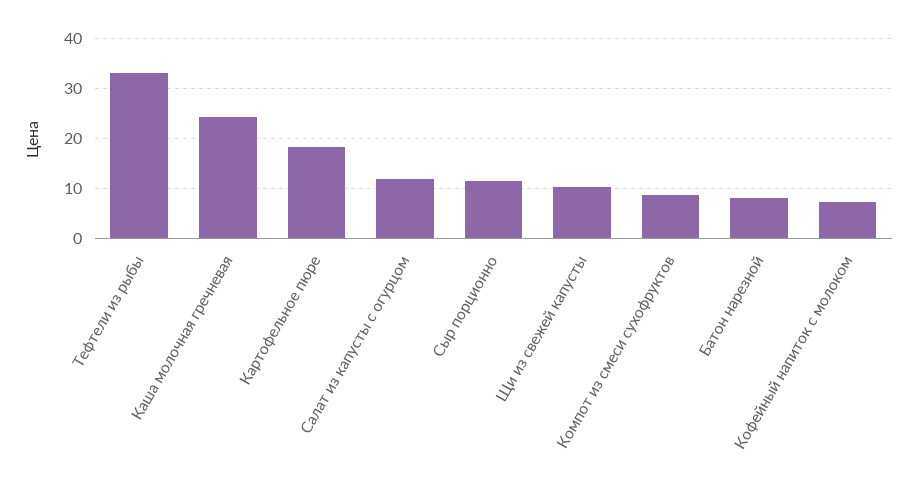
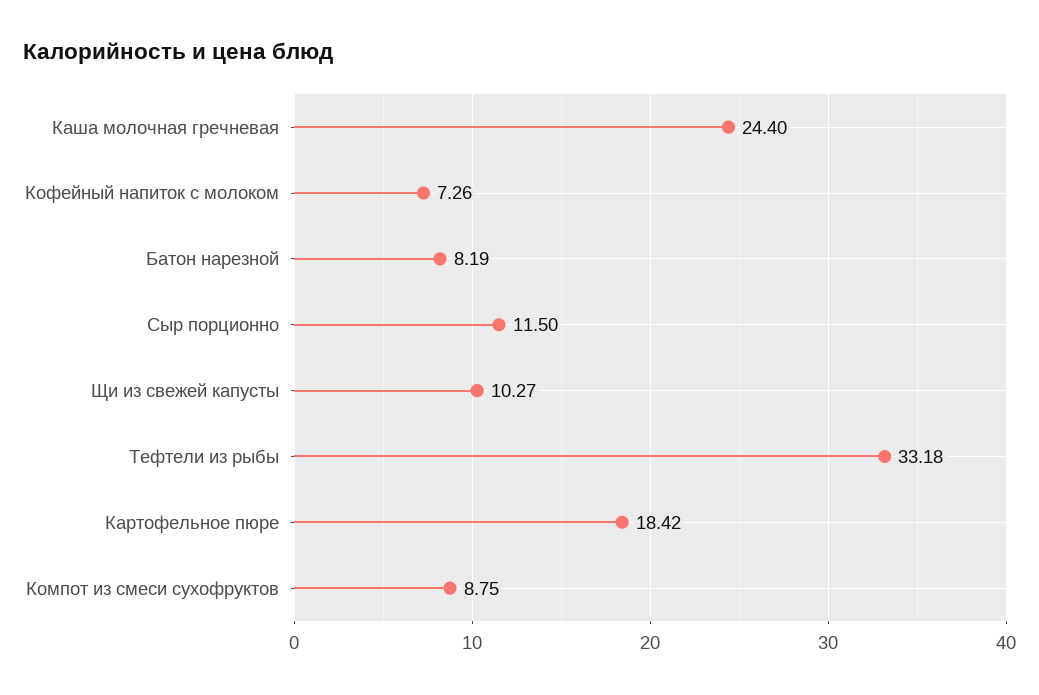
  {
    "Тефтели из рыбы": 33.18,
    "Каша молочная гречневая": 24.4,
    "Картофельное пюре": 18.42,
-   "Салат из капусты с огурцом": 12,
    "Сыр порционно": 11.5,
    "Щи из свежей капусты": 10.27,
    "Компот из смеси сухофруктов": 8.75,
    "Батон нарезной": 8.19,
    "Кофейный напиток с молоком": 7.26
  }

